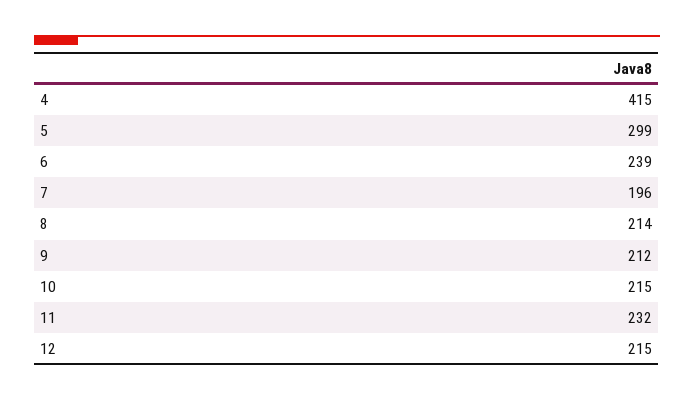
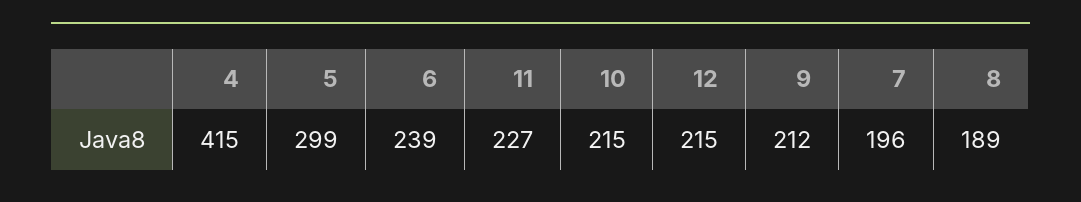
  {
    "4": 415,
    "5": 299,
    "6": 239,
    "7": 196,
-   "8": 214,
+   "8": 189,
    "9": 212,
    "10": 215,
-   "11": 232,
+   "11": 227,
    "12": 215
  }

